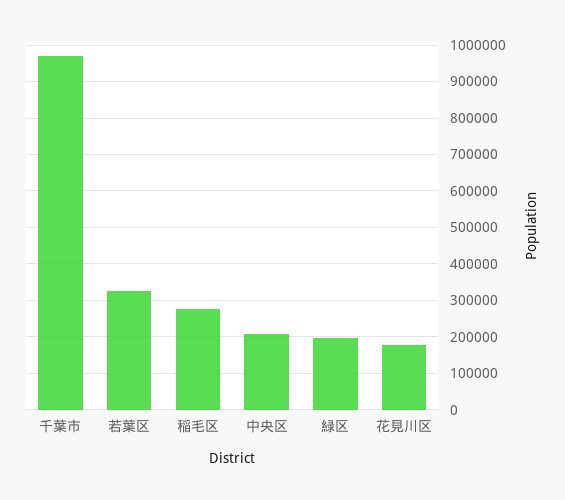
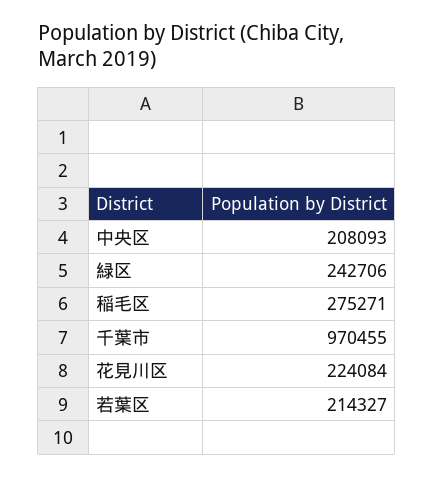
  {
    "千葉市": 970455,
-   "若葉区": 320000,
+   "若葉区": 214327,
    "稲毛区": 275271,
    "中央区": 208093,
-   "緑区": 200000,
+   "緑区": 242706,
-   "花見川区": 180000
+   "花見川区": 224084
  }

